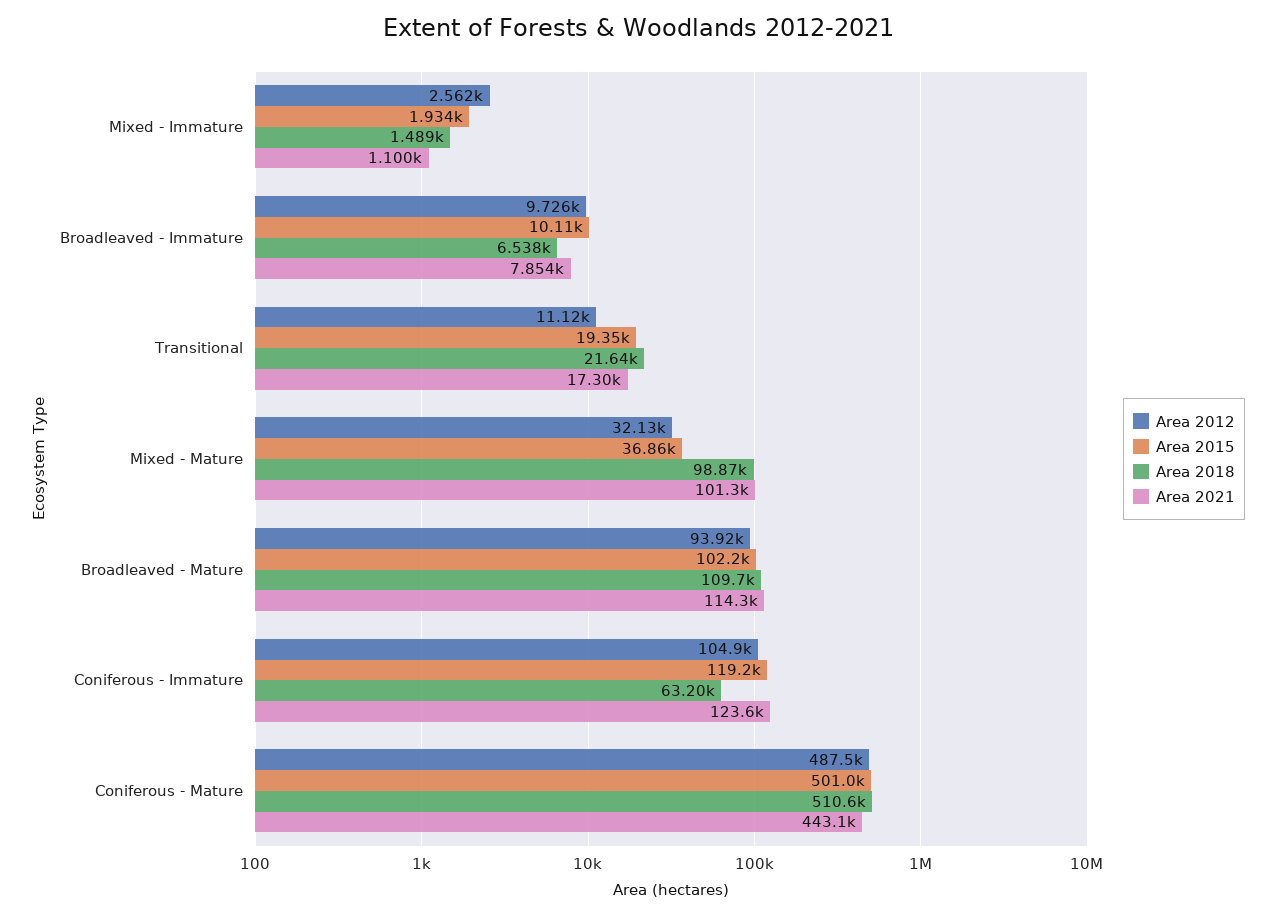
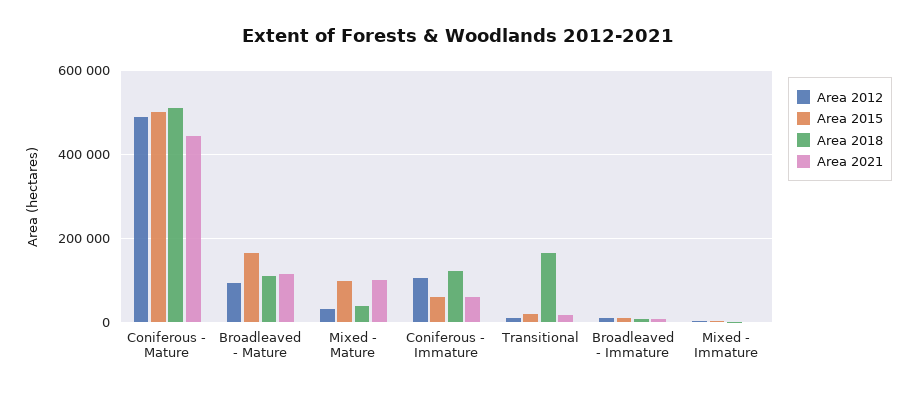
  {
    "Area 2012": {
      "Mixed - Immature": 2562,
      "Broadleaved - Immature": 9726,
      "Transitional": 11120,
      "Mixed - Mature": 32130,
      "Broadleaved - Mature": 93920,
      "Coniferous - Immature": 104900,
      "Coniferous - Mature": 487500
    },
    "Area 2015": {
      "Mixed - Immature": 1934,
      "Broadleaved - Immature": 10110,
      "Transitional": 19350,
-     "Mixed - Mature": 36860,
+     "Mixed - Mature": 100000,
-     "Broadleaved - Mature": 102200,
+     "Broadleaved - Mature": 160000,
-     "Coniferous - Immature": 119200,
+     "Coniferous - Immature": 60000,
      "Coniferous - Mature": 501000
    },
    "Area 2018": {
      "Mixed - Immature": 1489,
      "Broadleaved - Immature": 6538,
-     "Transitional": 21640,
+     "Transitional": 160000,
-     "Mixed - Mature": 98870,
+     "Mixed - Mature": 40000,
      "Broadleaved - Mature": 109700,
-     "Coniferous - Immature": 63200,
+     "Coniferous - Immature": 120000,
      "Coniferous - Mature": 510600
    },
    "Area 2021": {
      "Mixed - Immature": 1100,
      "Broadleaved - Immature": 7854,
      "Transitional": 17300,
      "Mixed - Mature": 101300,
      "Broadleaved - Mature": 114300,
-     "Coniferous - Immature": 123600,
+     "Coniferous - Immature": 60000,
      "Coniferous - Mature": 443100
    }
  }

